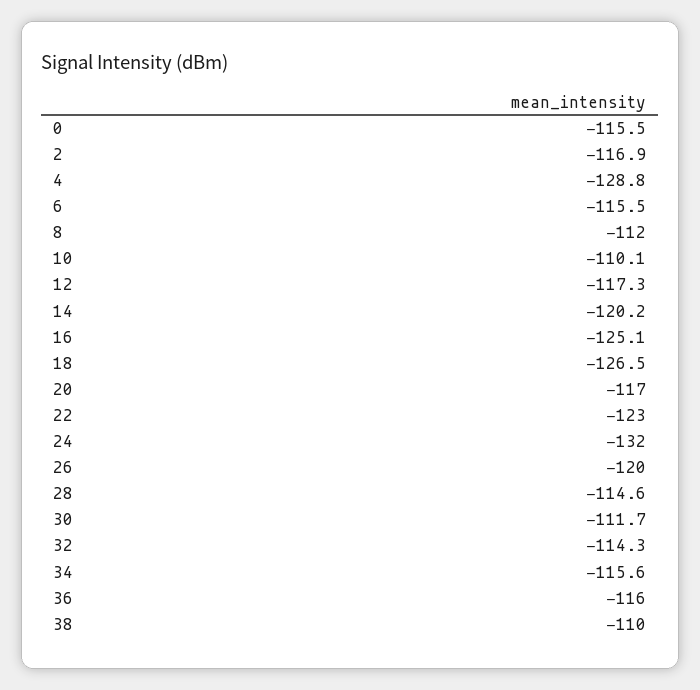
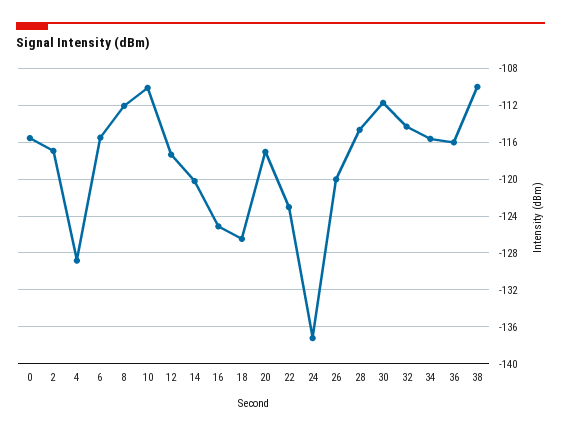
  {
    "0": -115.5,
    "2": -116.9,
    "4": -128.8,
    "6": -115.5,
    "8": -112,
    "10": -110.1,
    "12": -117.3,
    "14": -120.2,
    "16": -125.1,
    "18": -126.5,
    "20": -117,
    "22": -123,
-   "24": -132,
+   "24": -137,
    "26": -120,
    "28": -114.6,
    "30": -111.7,
    "32": -114.3,
    "34": -115.6,
    "36": -116,
    "38": -110
  }

